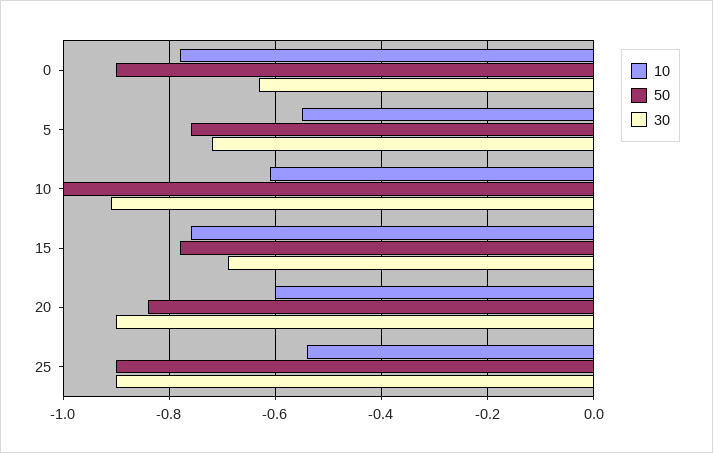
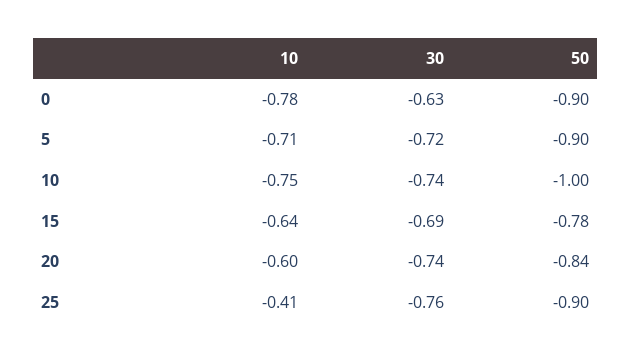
  {
    "10": {
      "0": -0.78,
-     "5": -0.55,
+     "5": -0.71,
-     "10": -0.6,
+     "10": -0.75,
-     "15": -0.75,
+     "15": -0.64,
      "20": -0.6,
-     "25": -0.55
+     "25": -0.41
    },
    "50": {
      "0": -0.9,
-     "5": -0.75,
+     "5": -0.9,
      "10": -1,
      "15": -0.78,
      "20": -0.84,
      "25": -0.9
    },
    "30": {
      "0": -0.63,
      "5": -0.72,
-     "10": -0.9,
+     "10": -0.74,
      "15": -0.69,
-     "20": -0.9,
+     "20": -0.74,
-     "25": -0.9
+     "25": -0.76
    }
  }

